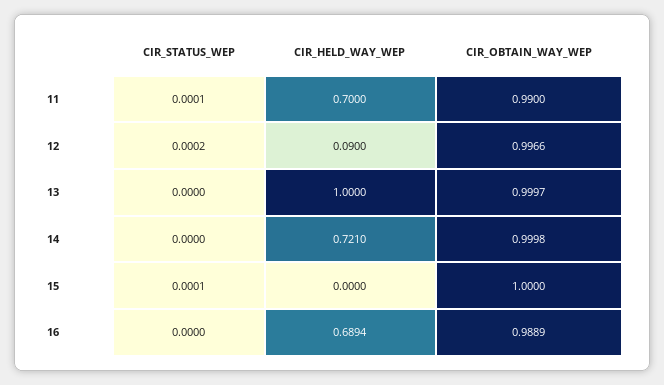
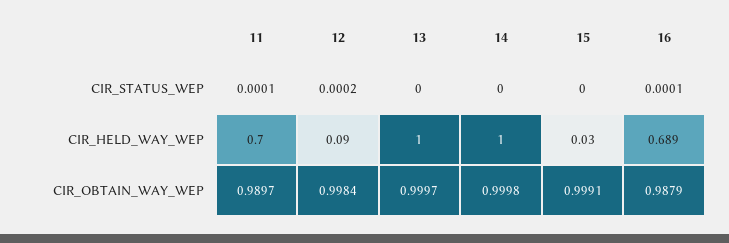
  {
    "CIR_STATUS_WEP": {
      "11": 0.0001,
      "12": 0.0002,
      "13": 0,
      "14": 0,
-     "15": 0.0001,
+     "15": 0,
-     "16": 0
+     "16": 0.0001
    },
    "CIR_HELD_WAY_WEP": {
      "11": 0.7,
      "12": 0.09,
      "13": 1,
-     "14": 0.721,
+     "14": 1,
-     "15": 0,
+     "15": 0.03,
      "16": 0.6894
    },
    "CIR_OBTAIN_WAY_WEP": {
-     "11": 0.99,
+     "11": 0.9897,
-     "12": 0.9966,
+     "12": 0.9984,
      "13": 0.9997,
      "14": 0.9998,
-     "15": 1,
+     "15": 0.9991,
-     "16": 0.9889
+     "16": 0.9879
    }
  }

